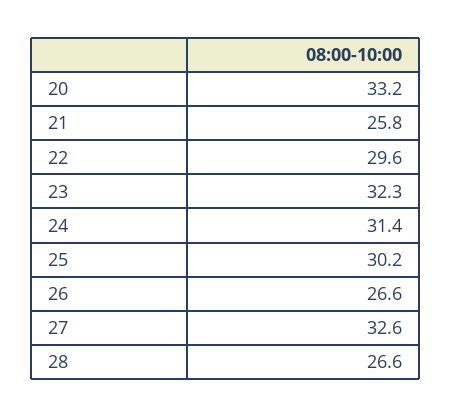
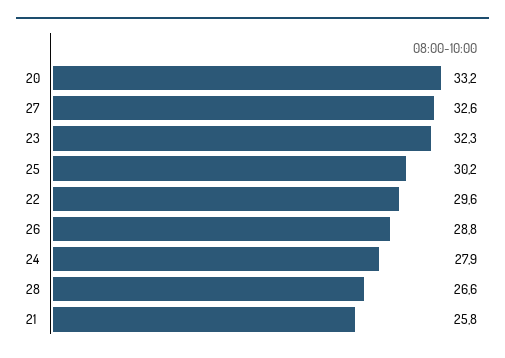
  {
    "20": 33.2,
    "21": 25.8,
    "22": 29.6,
    "23": 32.3,
-   "24": 31.4,
+   "24": 27.9,
    "25": 30.2,
-   "26": 26.6,
+   "26": 28.8,
    "27": 32.6,
    "28": 26.6
  }

